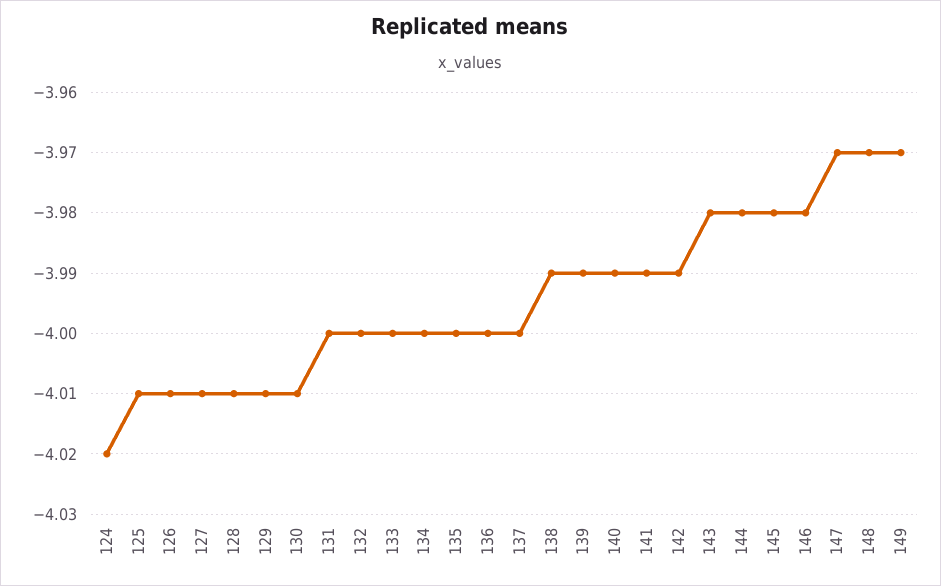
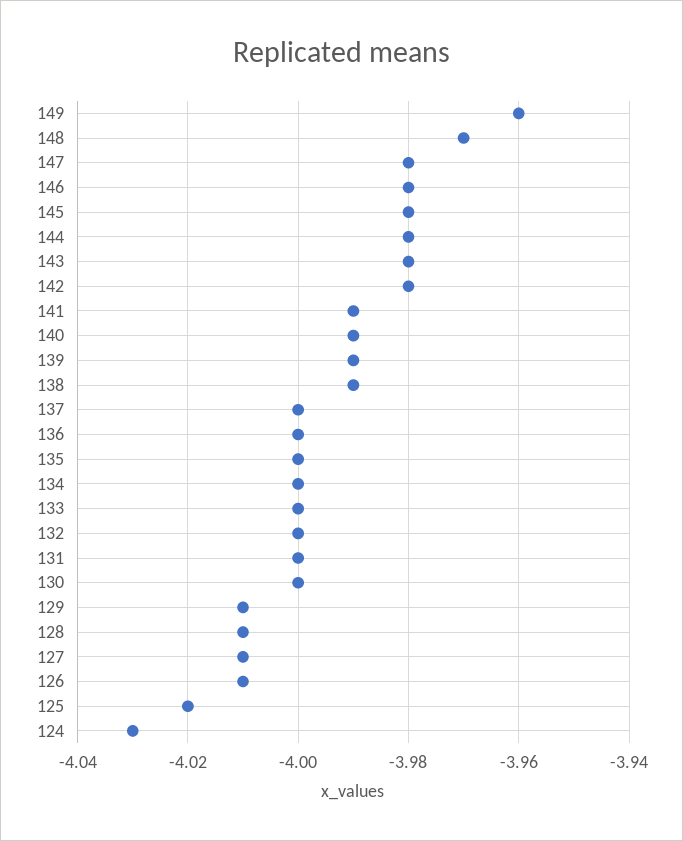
  {
-   "124": -4.02,
+   "124": -4.03,
-   "125": -4.01,
+   "125": -4.02,
    "126": -4.01,
    "127": -4.01,
    "128": -4.01,
    "129": -4.01,
-   "130": -4.01,
+   "130": -4,
    "131": -4,
    "132": -4,
    "133": -4,
    "134": -4,
    "135": -4,
    "136": -4,
    "137": -4,
    "138": -3.99,
    "139": -3.99,
    "140": -3.99,
    "141": -3.99,
-   "142": -3.99,
+   "142": -3.98,
    "143": -3.98,
    "144": -3.98,
    "145": -3.98,
    "146": -3.98,
-   "147": -3.97,
+   "147": -3.98,
    "148": -3.97,
-   "149": -3.97
+   "149": -3.96
  }

